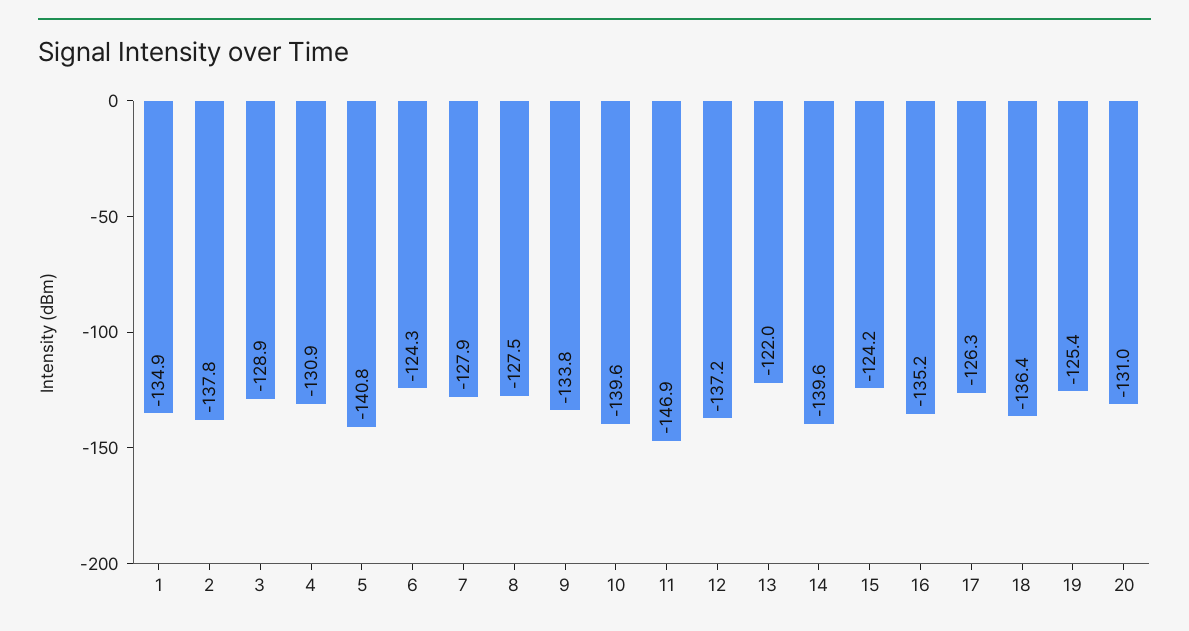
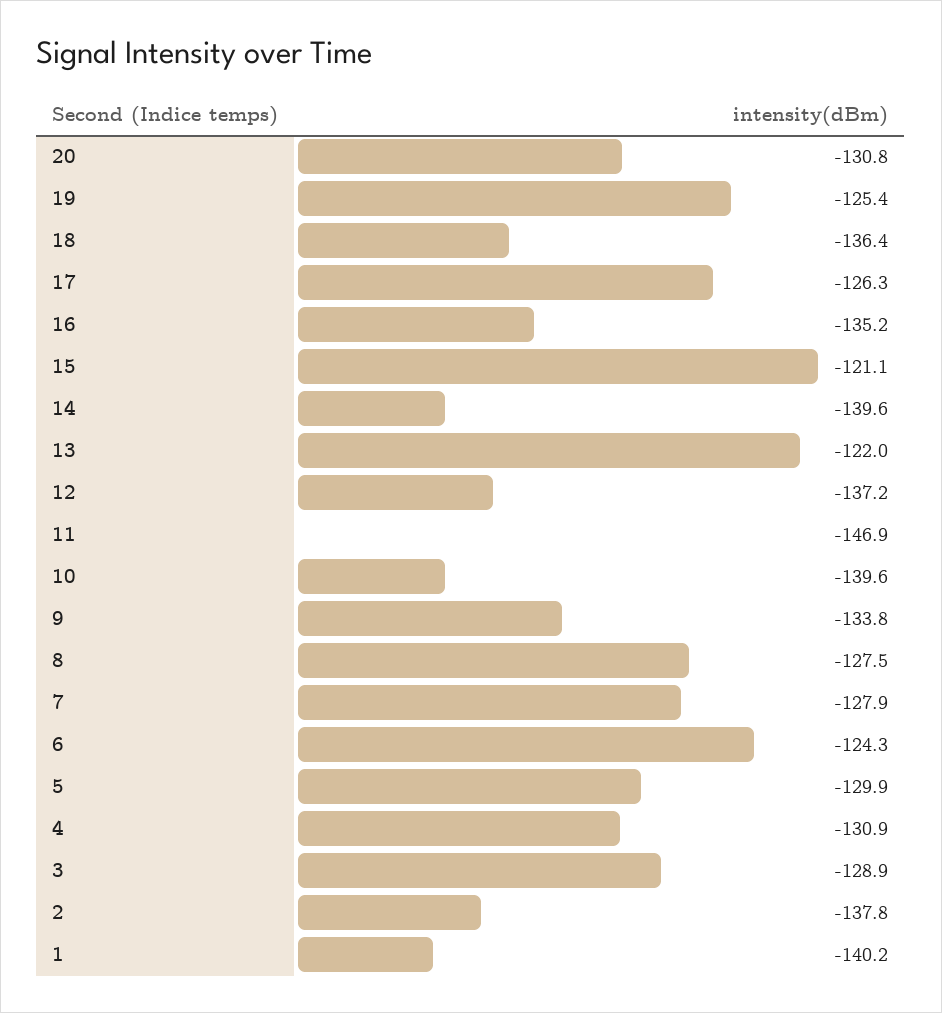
  {
-   "1": -134.9,
+   "1": -140.2,
    "2": -137.8,
    "3": -128.9,
    "4": -130.9,
-   "5": -140.8,
+   "5": -129.9,
    "6": -124.3,
    "7": -127.9,
    "8": -127.5,
    "9": -133.8,
    "10": -139.6,
    "11": -146.9,
    "12": -137.2,
    "13": -122,
    "14": -139.6,
-   "15": -124.2,
+   "15": -121.1,
    "16": -135.2,
    "17": -126.3,
    "18": -136.4,
    "19": -125.4,
-   "20": -131
+   "20": -130.8
  }

